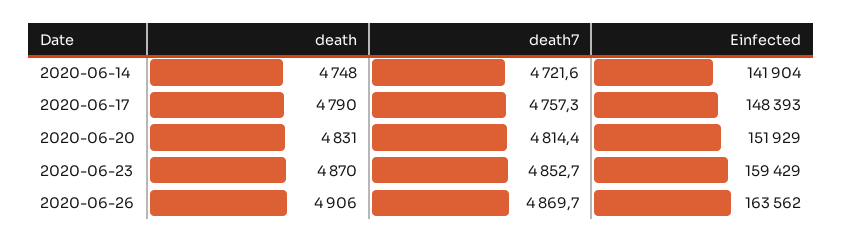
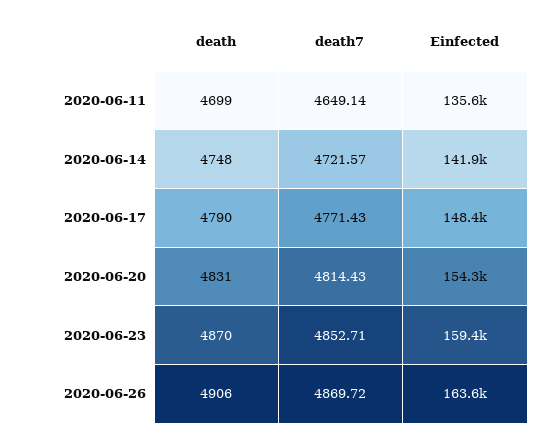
  {
    "death": {
      "2020-06-14": 4748,
      "2020-06-17": 4790,
      "2020-06-20": 4831,
      "2020-06-23": 4870,
-     "2020-06-26": 4906
+     "2020-06-26": 4906,
+     "2020-06-11": 4699
    },
    "death7": {
      "2020-06-14": 4721.57,
-     "2020-06-17": 4757.3,
+     "2020-06-17": 4771.43,
      "2020-06-20": 4814.43,
      "2020-06-23": 4852.71,
-     "2020-06-26": 4869.72
+     "2020-06-26": 4869.72,
+     "2020-06-11": 4649.14
    },
    "Einfected": {
      "2020-06-14": 141904,
      "2020-06-17": 148393,
-     "2020-06-20": 151929,
+     "2020-06-20": 154300,
      "2020-06-23": 159429,
-     "2020-06-26": 163562
+     "2020-06-26": 163562,
+     "2020-06-11": 135600
    }
  }

